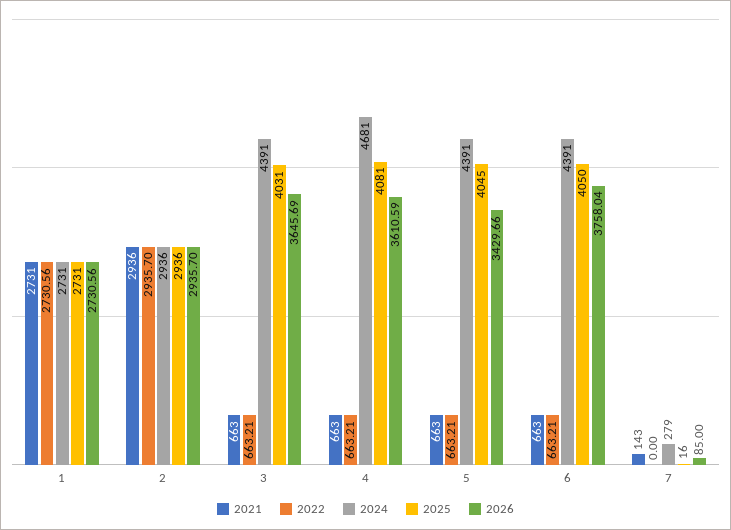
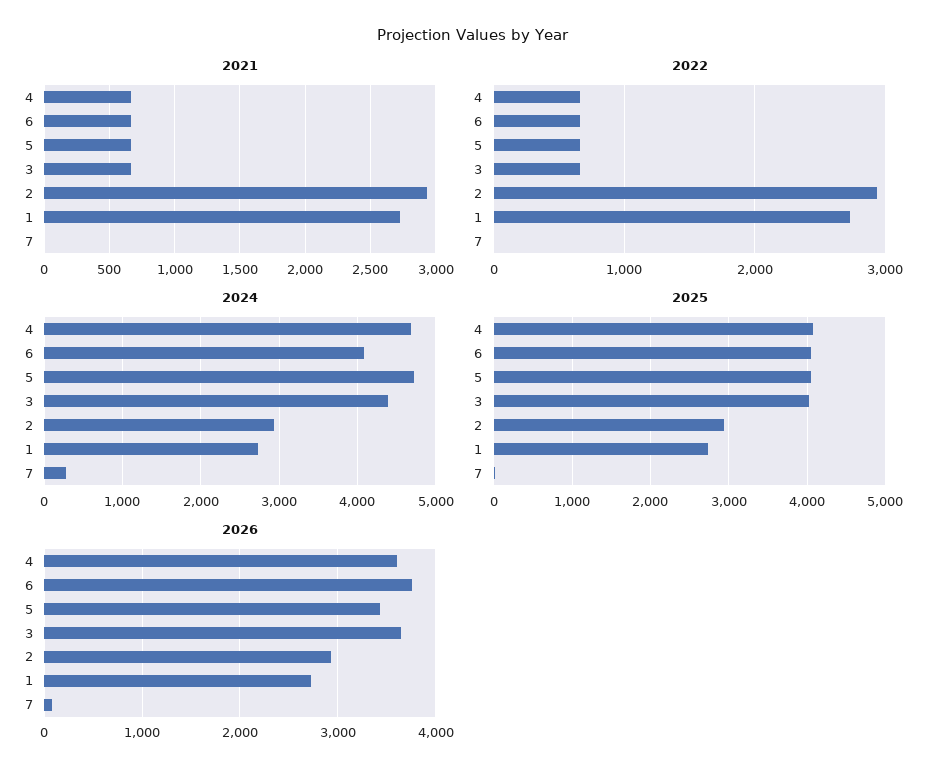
  {
    "2021": {
      "1": 2731,
      "2": 2936,
      "3": 663,
      "4": 663,
      "5": 663,
      "6": 663,
-     "7": 143
+     "7": 0
    },
    "2022": {
      "1": 2730.56,
      "2": 2935.7,
      "3": 663.21,
      "4": 663.21,
      "5": 663.21,
      "6": 663.21,
      "7": 0
    },
    "2024": {
      "1": 2731,
      "2": 2936,
      "3": 4391,
      "4": 4681,
-     "5": 4391,
+     "5": 4700,
-     "6": 4391,
+     "6": 4100,
      "7": 279
    },
    "2025": {
      "1": 2731,
      "2": 2936,
      "3": 4031,
      "4": 4081,
      "5": 4045,
      "6": 4050,
      "7": 16
    },
    "2026": {
      "1": 2730.56,
      "2": 2935.7,
      "3": 3645.69,
      "4": 3610.59,
      "5": 3429.66,
      "6": 3758.04,
      "7": 85
    }
  }

